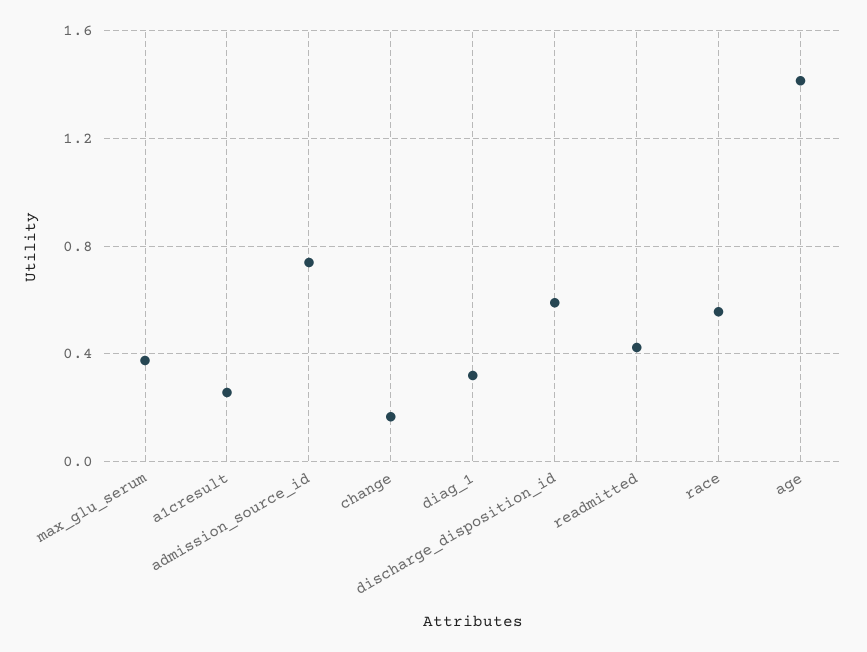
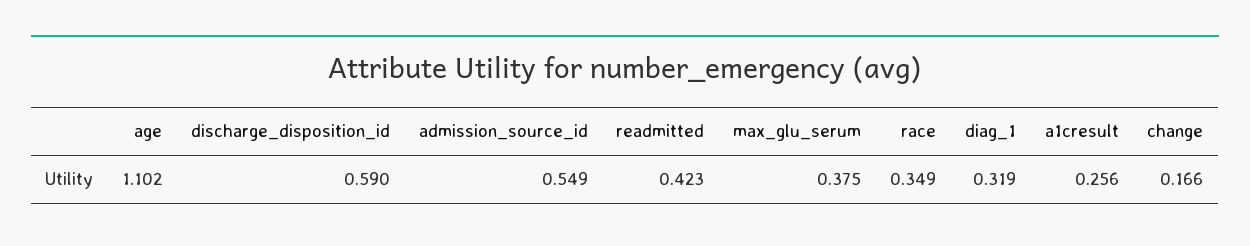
  {
    "max_glu_serum": 0.375,
    "a1cresult": 0.256,
-   "admission_source_id": 0.75,
+   "admission_source_id": 0.549,
    "change": 0.166,
    "diag_1": 0.319,
    "discharge_disposition_id": 0.59,
    "readmitted": 0.423,
-   "race": 0.55,
+   "race": 0.349,
-   "age": 1.4
+   "age": 1.102
  }

